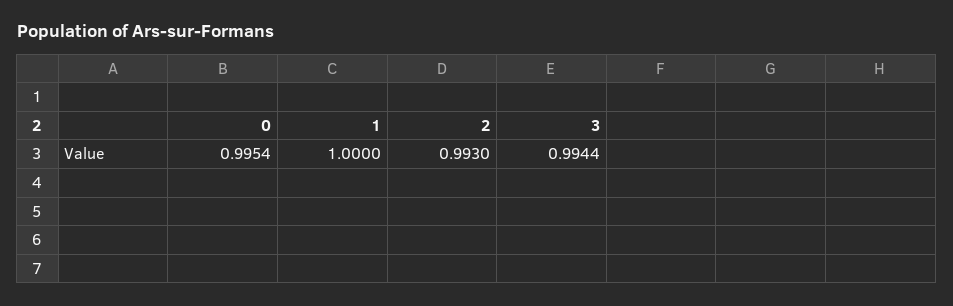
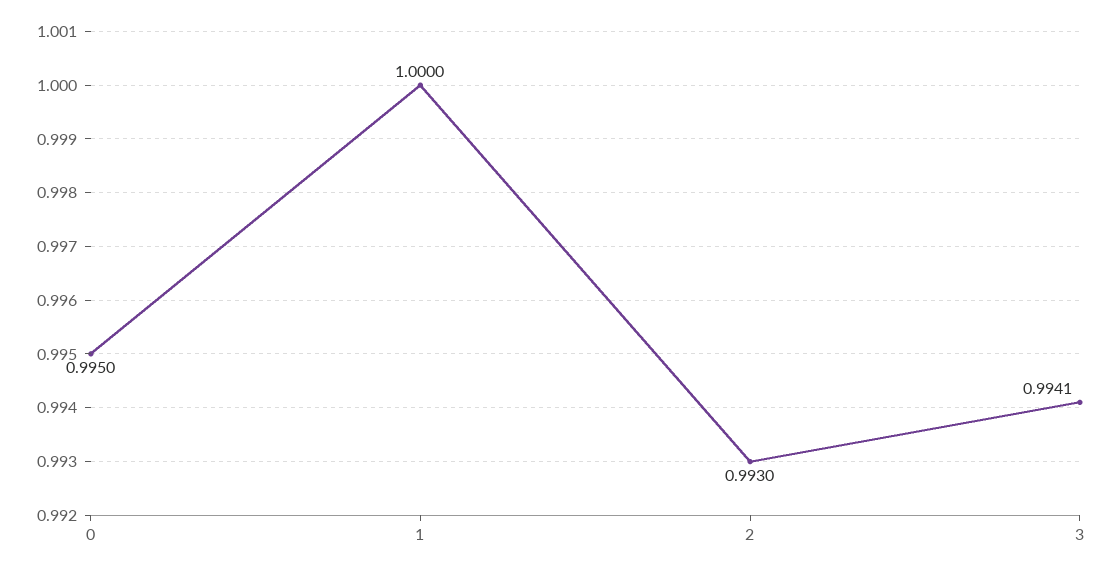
  {
-   "0": 0.9954,
+   "0": 0.995,
    "1": 1,
    "2": 0.993,
-   "3": 0.9944
+   "3": 0.9941
  }

